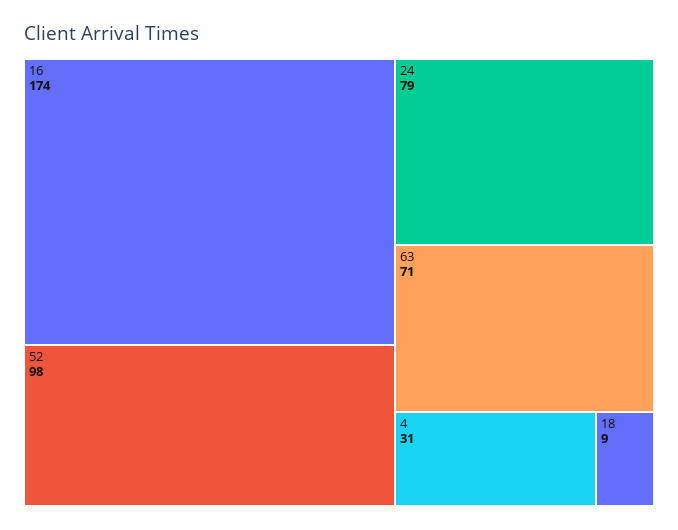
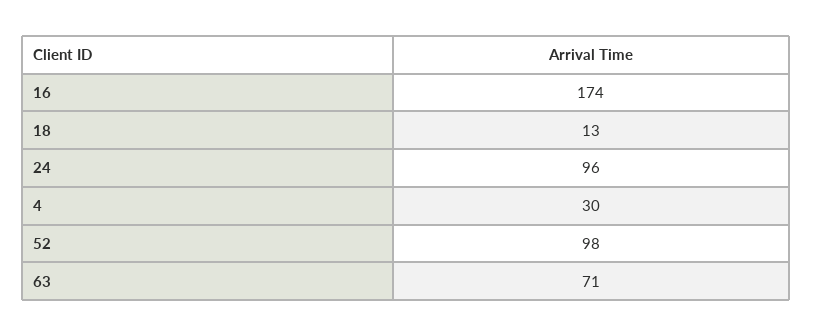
  {
    "16": 174,
    "52": 98,
-   "24": 79,
+   "24": 96,
    "63": 71,
-   "4": 31,
+   "4": 30,
-   "18": 9
+   "18": 13
  }

